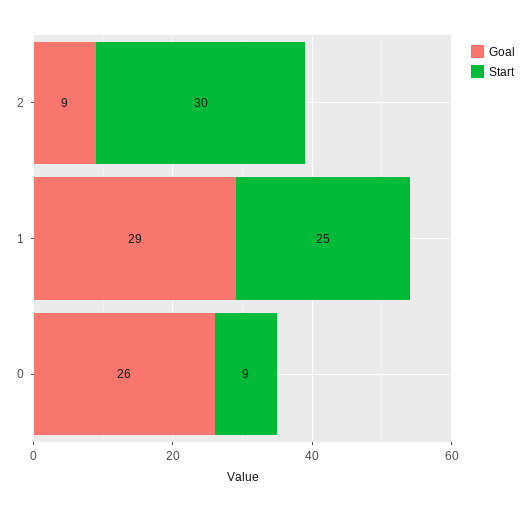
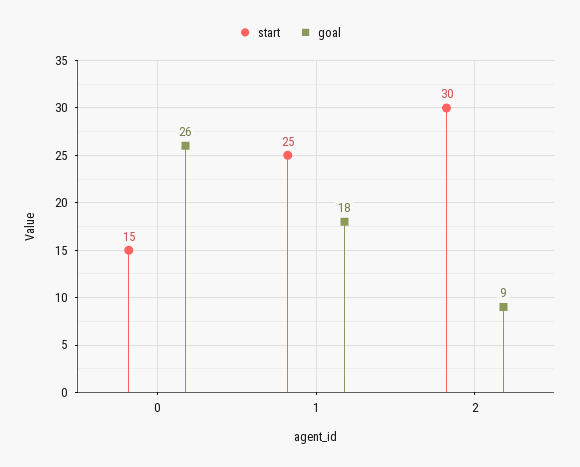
  {
    "Goal": {
      "2": 9,
-     "1": 29,
+     "1": 18,
      "0": 26
    },
    "Start": {
      "2": 30,
      "1": 25,
-     "0": 9
+     "0": 15
    }
  }

